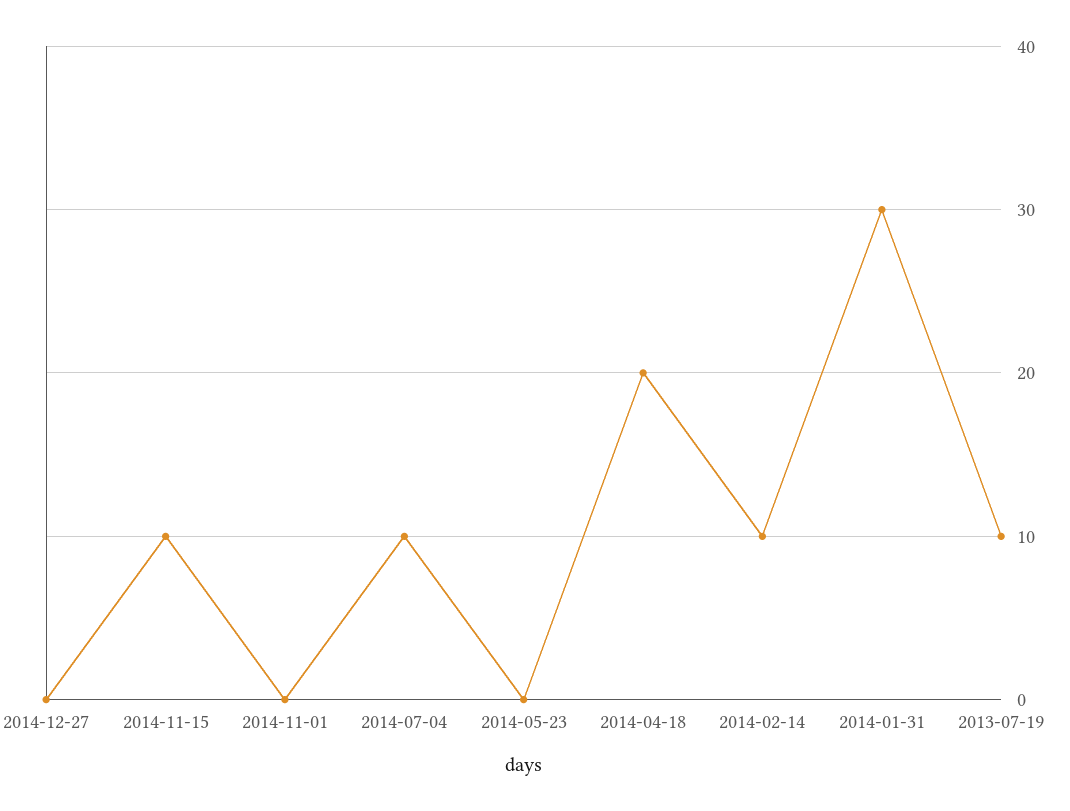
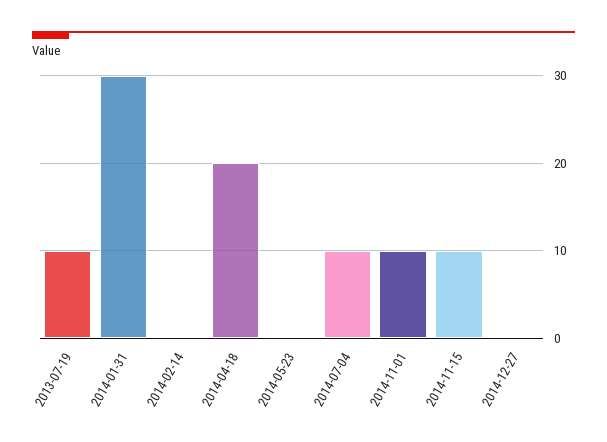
  {
    "2014-12-27": 0,
    "2014-11-15": 10,
-   "2014-11-01": 0,
+   "2014-11-01": 10,
    "2014-07-04": 10,
    "2014-05-23": 0,
    "2014-04-18": 20,
-   "2014-02-14": 10,
+   "2014-02-14": 0,
    "2014-01-31": 30,
    "2013-07-19": 10
  }

